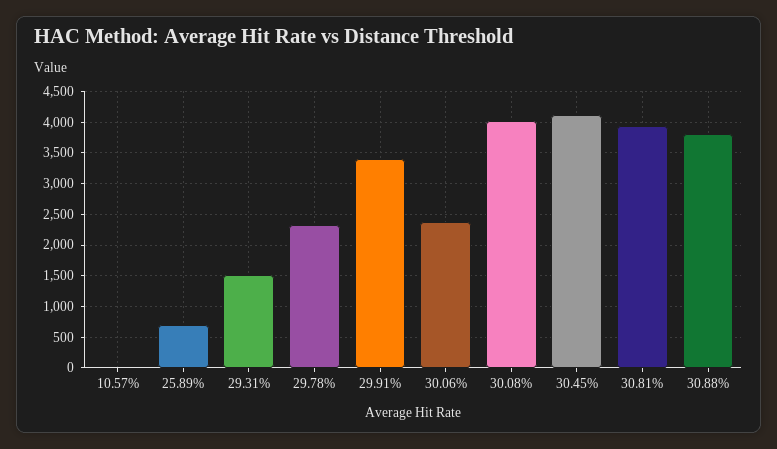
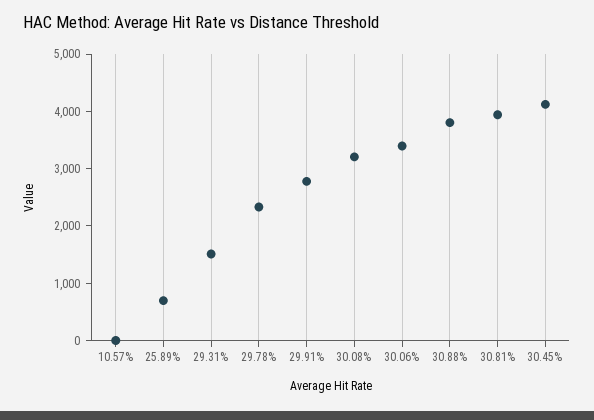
  {
    "10.57%": 0,
    "25.89%": 700,
    "29.31%": 1500,
    "29.78%": 2300,
-   "29.91%": 3400,
+   "29.91%": 2800,
-   "30.06%": 2400,
+   "30.06%": 3400,
-   "30.08%": 4000,
+   "30.08%": 3200,
    "30.45%": 4100,
    "30.81%": 3900,
    "30.88%": 3800
  }

